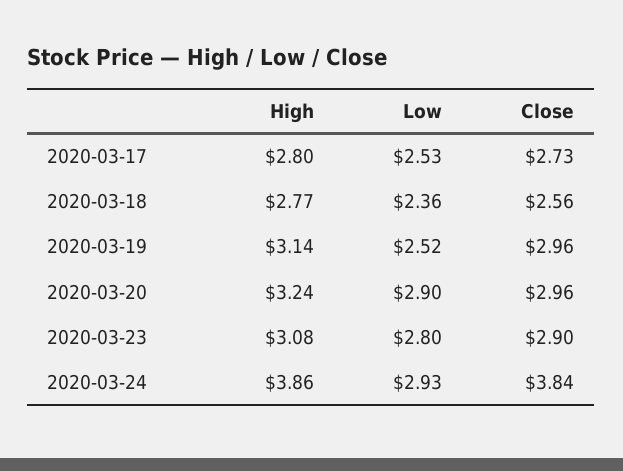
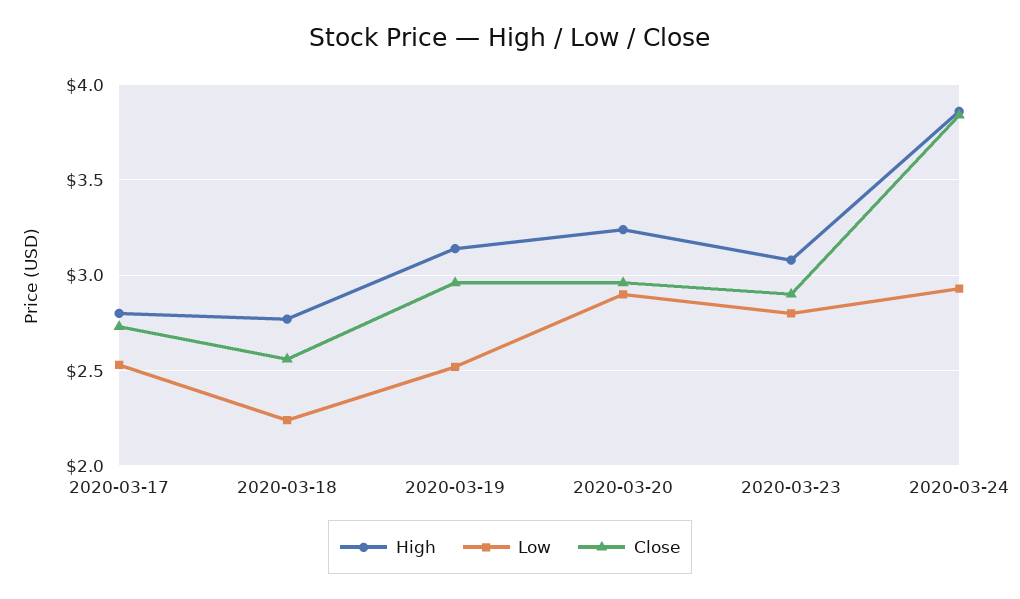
  {
    "High": {
      "2020-03-17": 2.8,
      "2020-03-18": 2.77,
      "2020-03-19": 3.14,
      "2020-03-20": 3.24,
      "2020-03-23": 3.08,
      "2020-03-24": 3.86
    },
    "Low": {
      "2020-03-17": 2.53,
-     "2020-03-18": 2.36,
+     "2020-03-18": 2.25,
      "2020-03-19": 2.52,
      "2020-03-20": 2.9,
      "2020-03-23": 2.8,
      "2020-03-24": 2.93
    },
    "Close": {
      "2020-03-17": 2.73,
      "2020-03-18": 2.56,
      "2020-03-19": 2.96,
      "2020-03-20": 2.96,
      "2020-03-23": 2.9,
      "2020-03-24": 3.84
    }
  }

